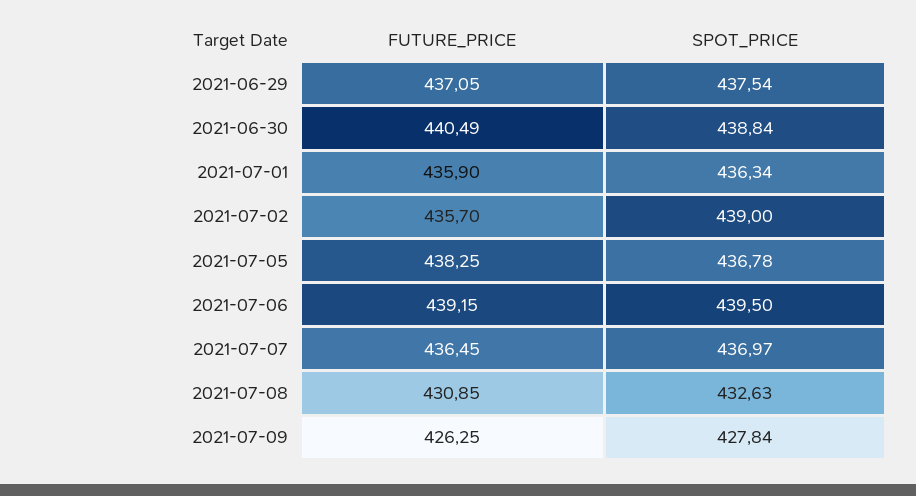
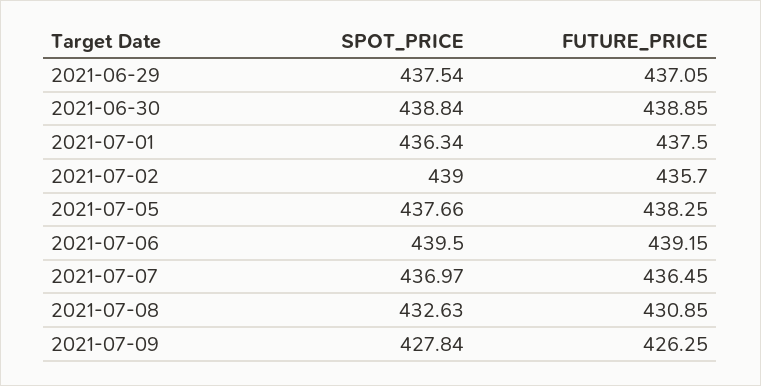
  {
    "FUTURE_PRICE": {
      "2021-06-29": 437.05,
-     "2021-06-30": 440.49,
+     "2021-06-30": 438.85,
-     "2021-07-01": 435.9,
+     "2021-07-01": 437.5,
      "2021-07-02": 435.7,
      "2021-07-05": 438.25,
      "2021-07-06": 439.15,
      "2021-07-07": 436.45,
      "2021-07-08": 430.85,
      "2021-07-09": 426.25
    },
    "SPOT_PRICE": {
      "2021-06-29": 437.54,
      "2021-06-30": 438.84,
      "2021-07-01": 436.34,
      "2021-07-02": 439,
-     "2021-07-05": 436.78,
+     "2021-07-05": 437.66,
      "2021-07-06": 439.5,
      "2021-07-07": 436.97,
      "2021-07-08": 432.63,
      "2021-07-09": 427.84
    }
  }

